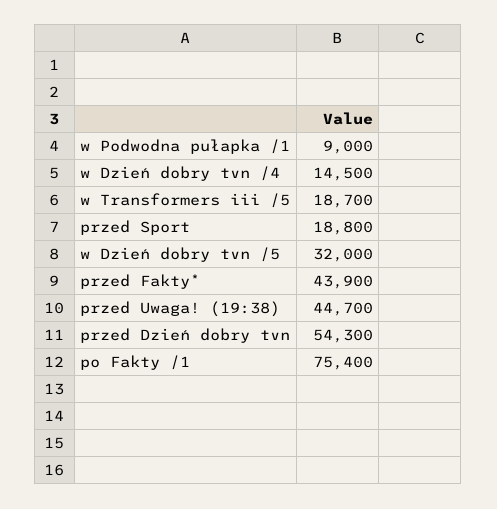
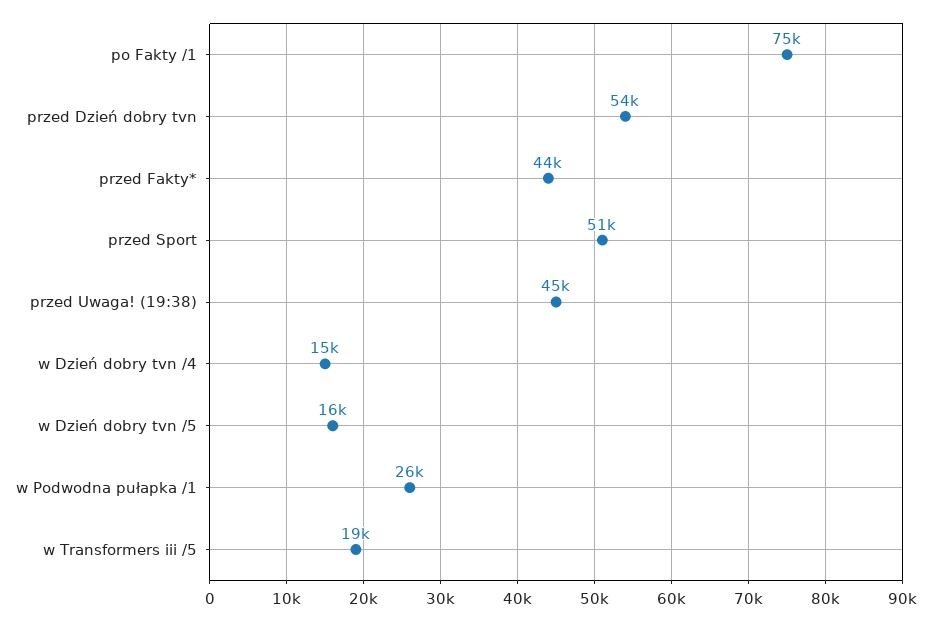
  {
-   "w Podwodna pułapka /1": 9000,
+   "w Podwodna pułapka /1": 26000,
    "w Dzień dobry tvn /4": 14500,
    "w Transformers iii /5": 18700,
-   "przed Sport": 18800,
+   "przed Sport": 51000,
-   "w Dzień dobry tvn /5": 32000,
+   "w Dzień dobry tvn /5": 16000,
    "przed Fakty*": 43900,
    "przed Uwaga! (19:38)": 44700,
    "przed Dzień dobry tvn": 54300,
    "po Fakty /1": 75400
  }

